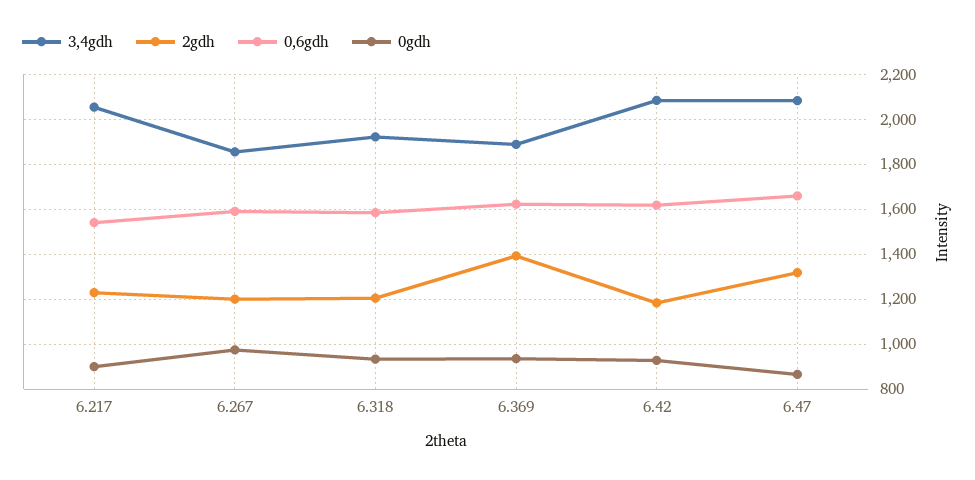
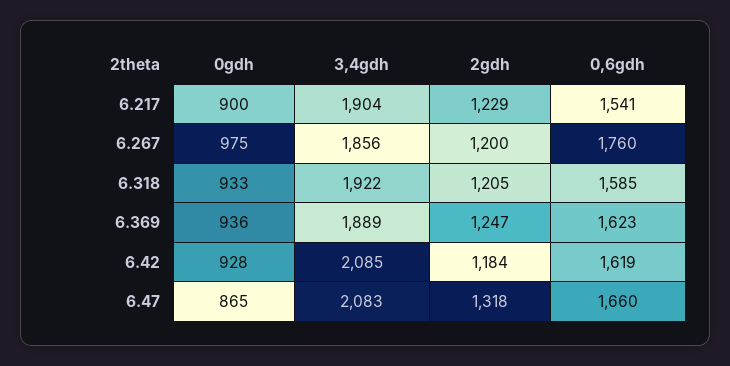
  {
    "3,4gdh": {
-     "6.217": 2050,
+     "6.217": 1904,
      "6.267": 1856,
      "6.318": 1922,
      "6.369": 1889,
      "6.42": 2085,
      "6.47": 2083
    },
    "2gdh": {
      "6.217": 1229,
      "6.267": 1200,
      "6.318": 1205,
-     "6.369": 1400,
+     "6.369": 1247,
      "6.42": 1184,
      "6.47": 1318
    },
    "0,6gdh": {
      "6.217": 1541,
-     "6.267": 1600,
+     "6.267": 1760,
      "6.318": 1585,
      "6.369": 1623,
      "6.42": 1619,
      "6.47": 1660
    },
    "0gdh": {
      "6.217": 900,
      "6.267": 975,
      "6.318": 933,
      "6.369": 936,
      "6.42": 928,
      "6.47": 865
    }
  }

